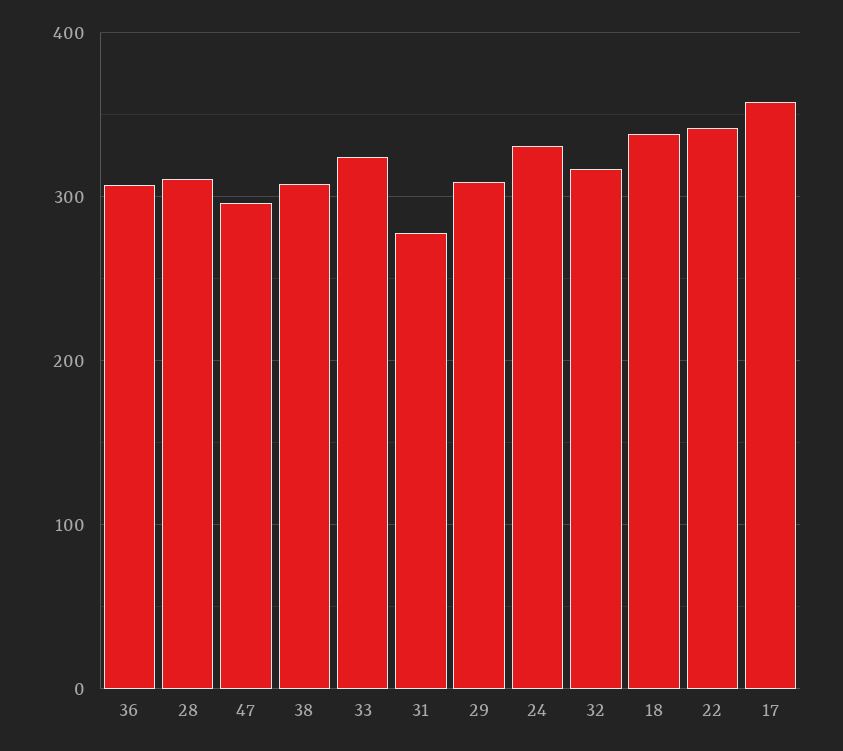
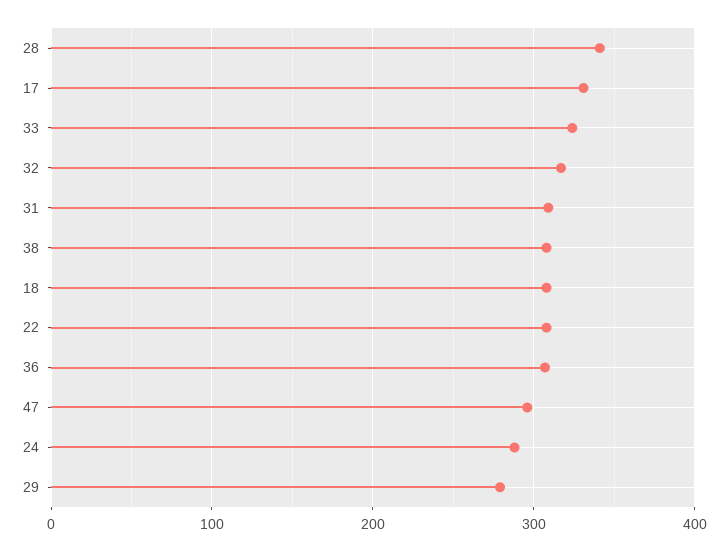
  {
    "36": 310,
-   "28": 310,
+   "28": 340,
    "47": 300,
    "38": 310,
    "33": 320,
-   "31": 280,
+   "31": 310,
-   "29": 310,
+   "29": 280,
-   "24": 330,
+   "24": 290,
    "32": 320,
-   "18": 340,
+   "18": 310,
-   "22": 340,
+   "22": 310,
-   "17": 360
+   "17": 330
  }

